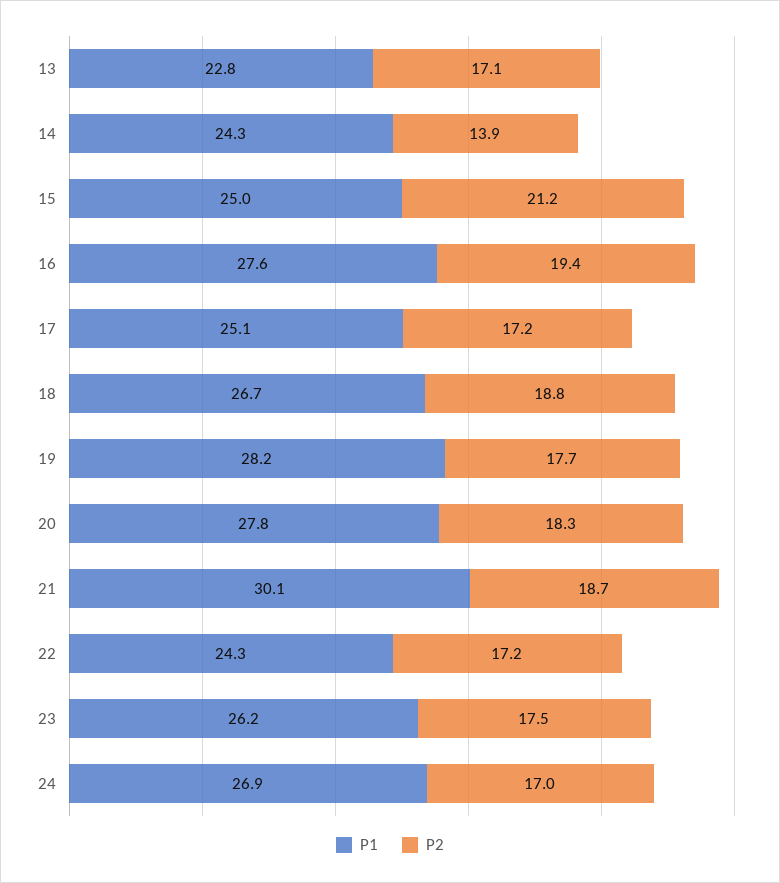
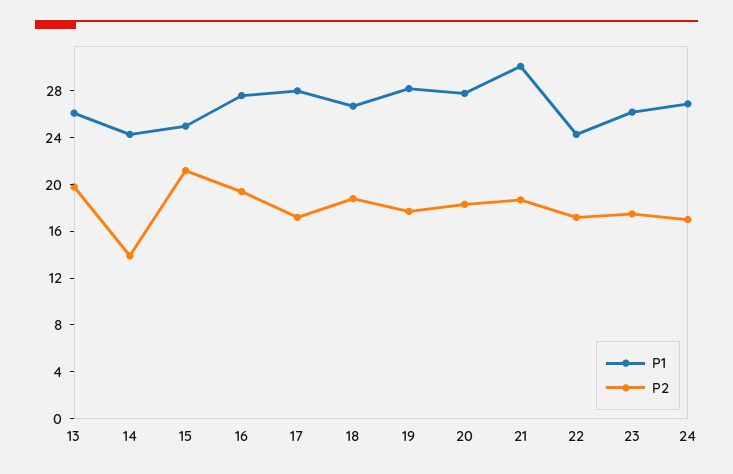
  {
    "P1": {
-     "13": 22.8,
+     "13": 26,
      "14": 24.3,
      "15": 25,
      "16": 27.6,
-     "17": 25.1,
+     "17": 28,
      "18": 26.7,
      "19": 28.2,
      "20": 27.8,
      "21": 30.1,
      "22": 24.3,
      "23": 26.2,
      "24": 26.9
    },
    "P2": {
-     "13": 17.1,
+     "13": 20,
      "14": 13.9,
      "15": 21.2,
      "16": 19.4,
      "17": 17.2,
      "18": 18.8,
      "19": 17.7,
      "20": 18.3,
      "21": 18.7,
      "22": 17.2,
      "23": 17.5,
      "24": 17
    }
  }

